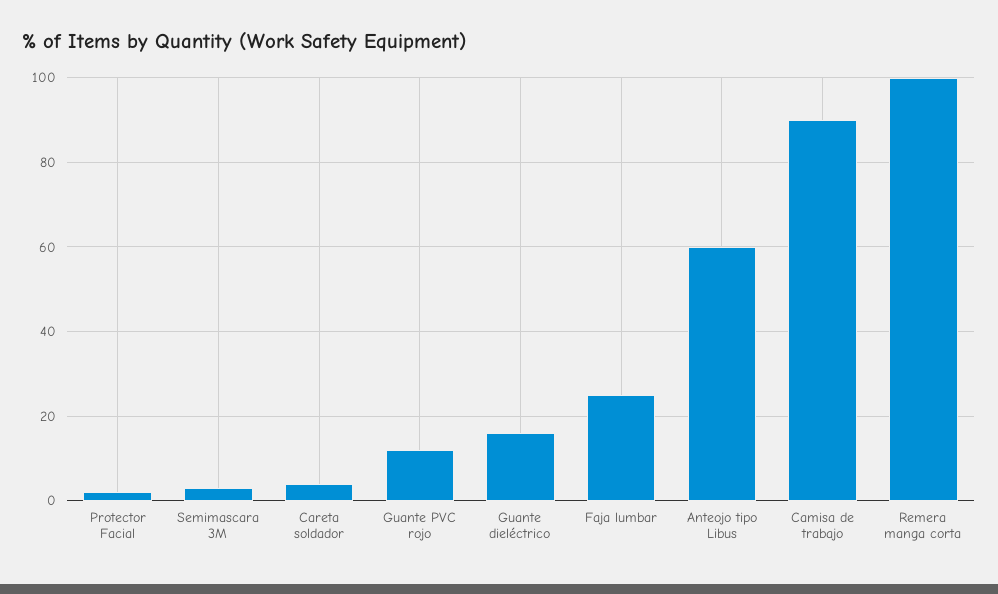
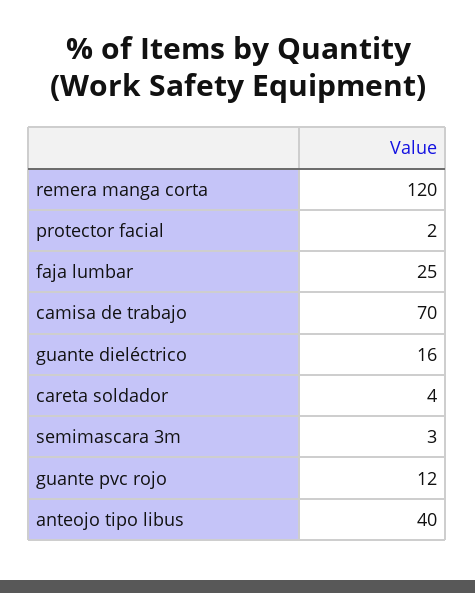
  {
    "Protector Facial": 2,
    "Semimascara 3M": 3,
    "Careta soldador": 4,
    "Guante PVC rojo": 12,
    "Guante dieléctrico": 16,
    "Faja lumbar": 25,
-   "Anteojo tipo Libus": 60,
+   "Anteojo tipo Libus": 40,
-   "Camisa de trabajo": 90,
+   "Camisa de trabajo": 70,
-   "Remera manga corta": 100
+   "Remera manga corta": 120
  }

